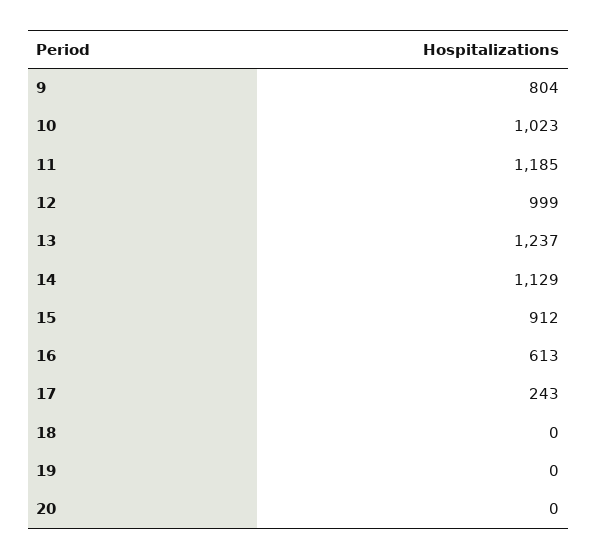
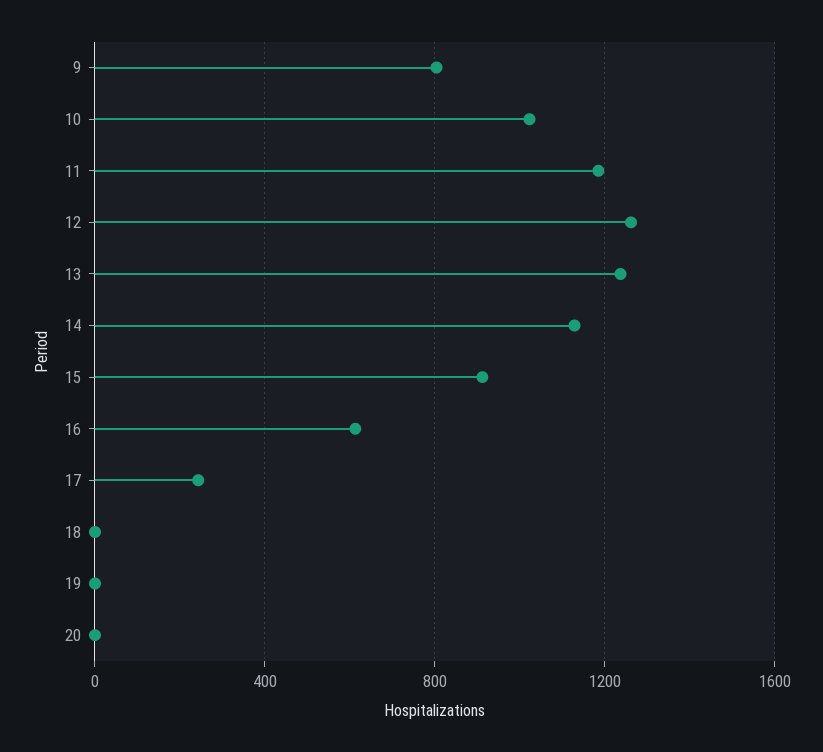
  {
    "9": 804,
    "10": 1023,
    "11": 1185,
-   "12": 999,
+   "12": 1250,
    "13": 1237,
    "14": 1129,
    "15": 912,
    "16": 613,
    "17": 243,
    "18": 0,
    "19": 0,
    "20": 0
  }

